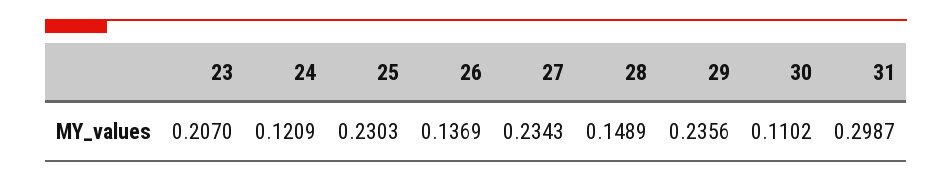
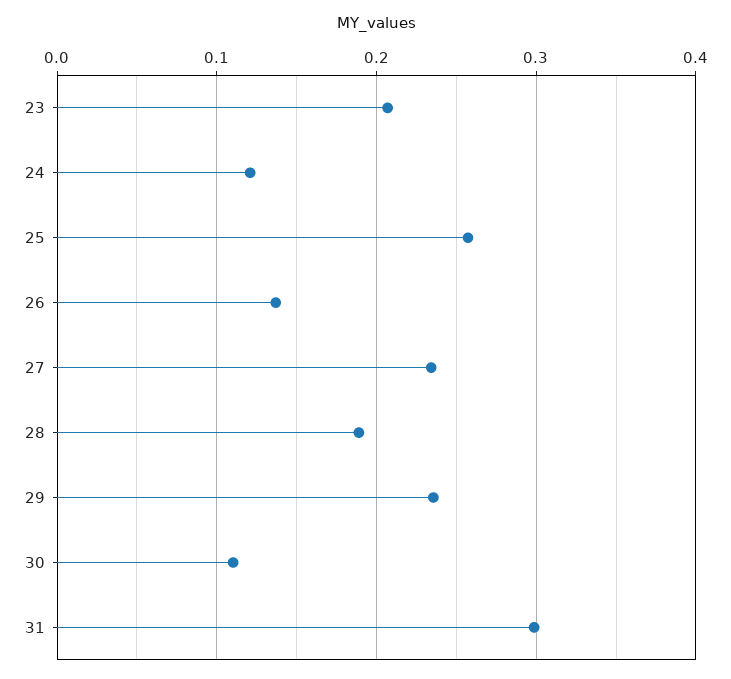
  {
    "23": 0.207,
    "24": 0.1209,
-   "25": 0.2303,
+   "25": 0.26,
    "26": 0.1369,
    "27": 0.2343,
-   "28": 0.1489,
+   "28": 0.19,
    "29": 0.2356,
    "30": 0.1102,
    "31": 0.2987
  }

